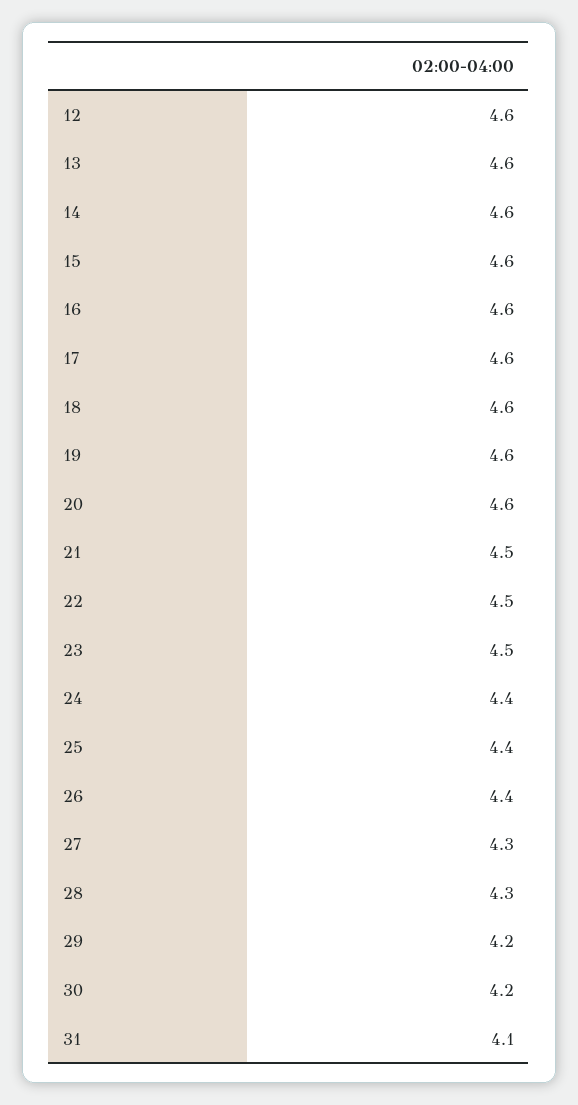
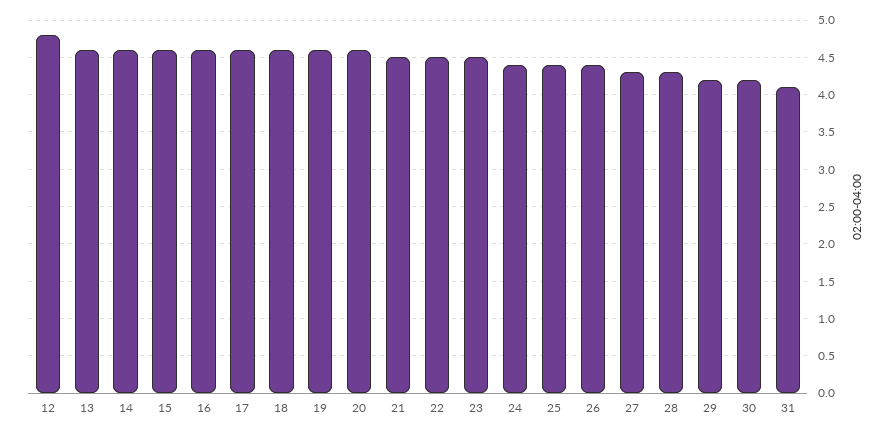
  {
-   "12": 4.6,
+   "12": 4.8,
    "13": 4.6,
    "14": 4.6,
    "15": 4.6,
    "16": 4.6,
    "17": 4.6,
    "18": 4.6,
    "19": 4.6,
    "20": 4.6,
    "21": 4.5,
    "22": 4.5,
    "23": 4.5,
    "24": 4.4,
    "25": 4.4,
    "26": 4.4,
    "27": 4.3,
    "28": 4.3,
    "29": 4.2,
    "30": 4.2,
    "31": 4.1
  }

